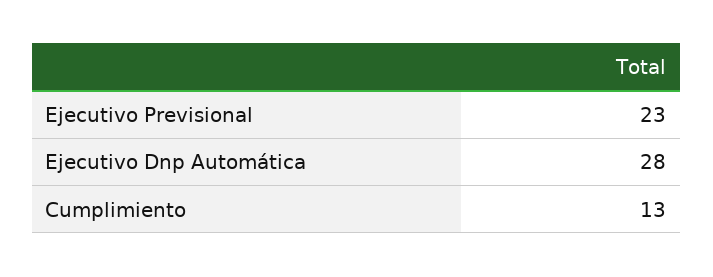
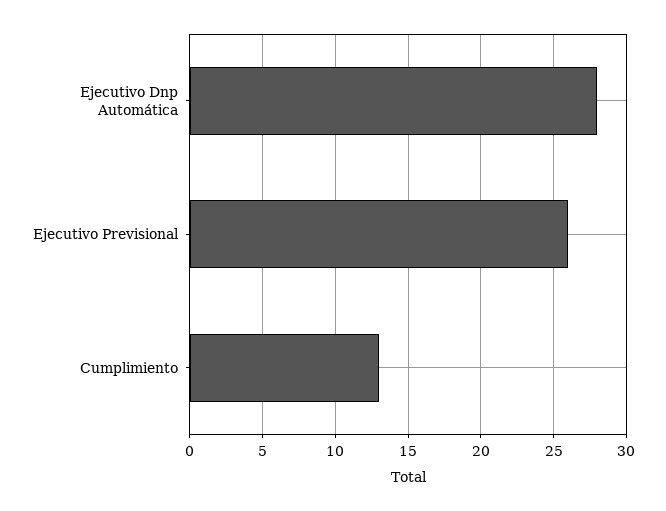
  {
-   "Ejecutivo Previsional": 23,
+   "Ejecutivo Previsional": 26,
    "Ejecutivo Dnp Automática": 28,
    "Cumplimiento": 13
  }

